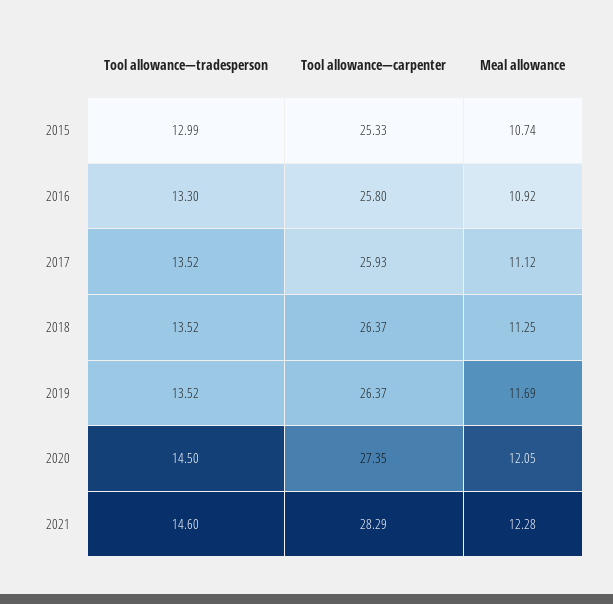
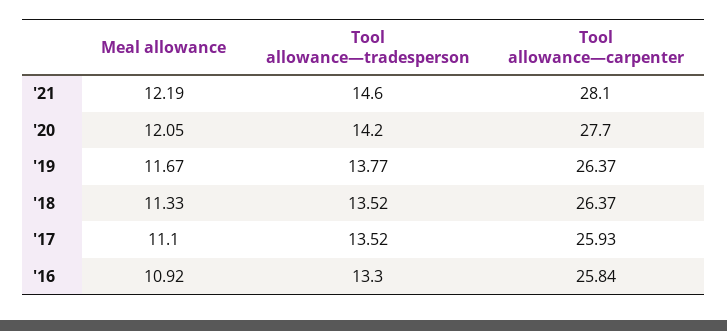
  {
    "Tool allowance—tradesperson": {
-     "2015": 12.99,
      "2016": 13.3,
      "2017": 13.52,
      "2018": 13.52,
-     "2019": 13.52,
+     "2019": 13.77,
-     "2020": 14.5,
+     "2020": 14.2,
      "2021": 14.6
    },
    "Tool allowance—carpenter": {
-     "2015": 25.33,
-     "2016": 25.8,
+     "2016": 25.84,
      "2017": 25.93,
      "2018": 26.37,
      "2019": 26.37,
-     "2020": 27.35,
+     "2020": 27.7,
-     "2021": 28.29
+     "2021": 28.1
    },
    "Meal allowance": {
-     "2015": 10.74,
      "2016": 10.92,
-     "2017": 11.12,
+     "2017": 11.1,
-     "2018": 11.25,
+     "2018": 11.33,
-     "2019": 11.69,
+     "2019": 11.67,
      "2020": 12.05,
-     "2021": 12.28
+     "2021": 12.19
    }
  }

